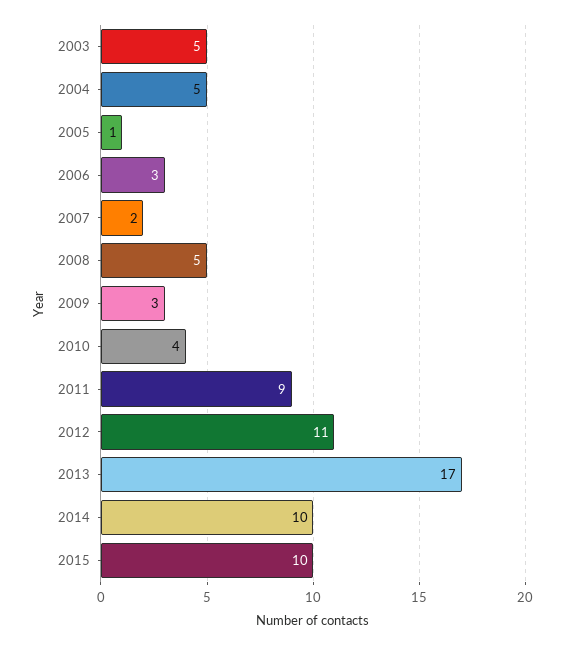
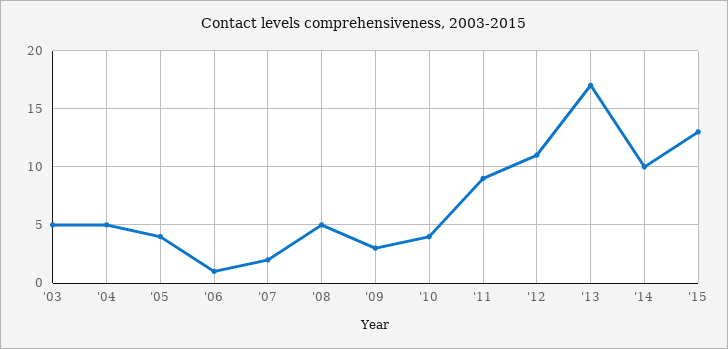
  {
    "2003": 5,
    "2004": 5,
-   "2005": 1,
+   "2005": 4,
-   "2006": 3,
+   "2006": 1,
    "2007": 2,
    "2008": 5,
    "2009": 3,
    "2010": 4,
    "2011": 9,
    "2012": 11,
    "2013": 17,
    "2014": 10,
-   "2015": 10
+   "2015": 13
  }

